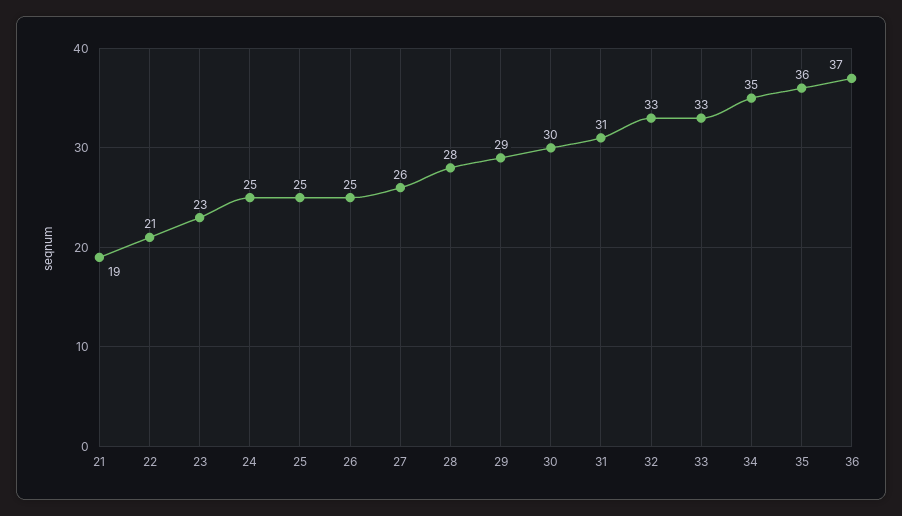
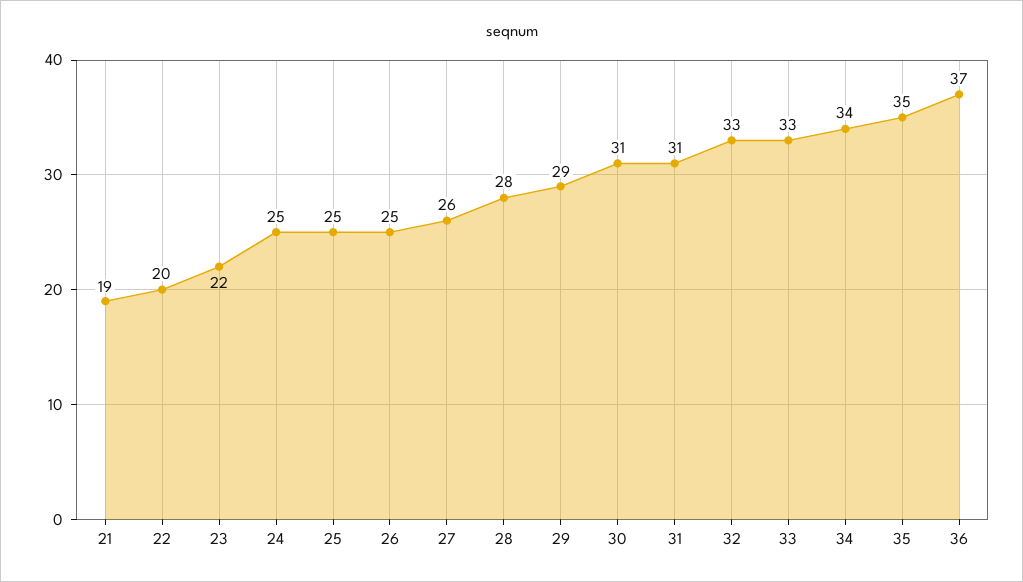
  {
    "21": 19,
-   "22": 21,
+   "22": 20,
-   "23": 23,
+   "23": 22,
    "24": 25,
    "25": 25,
    "26": 25,
    "27": 26,
    "28": 28,
    "29": 29,
-   "30": 30,
+   "30": 31,
    "31": 31,
    "32": 33,
    "33": 33,
-   "34": 35,
+   "34": 34,
-   "35": 36,
+   "35": 35,
    "36": 37
  }

